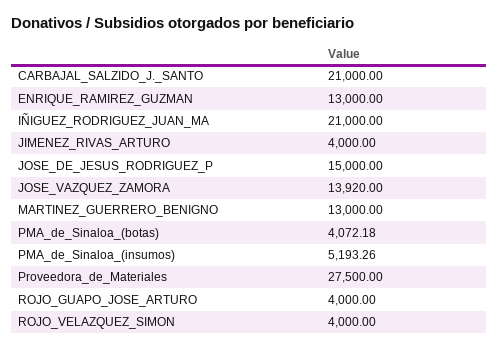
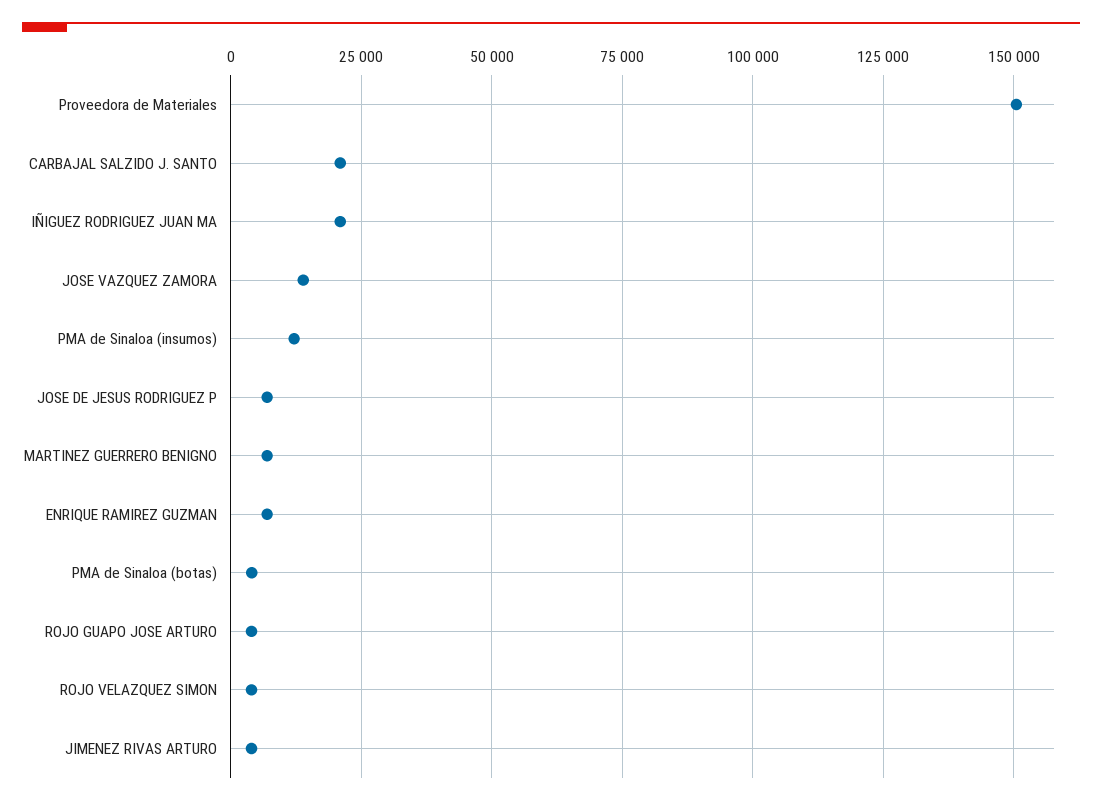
  {
    "CARBAJAL_SALZIDO_J._SANTO": 21000,
-   "ENRIQUE_RAMIREZ_GUZMAN": 13000,
+   "ENRIQUE_RAMIREZ_GUZMAN": 7500,
    "IÑIGUEZ_RODRIGUEZ_JUAN_MA": 21000,
    "JIMENEZ_RIVAS_ARTURO": 4000,
-   "JOSE_DE_JESUS_RODRIGUEZ_P": 15000,
+   "JOSE_DE_JESUS_RODRIGUEZ_P": 7500,
    "JOSE_VAZQUEZ_ZAMORA": 13920,
-   "MARTINEZ_GUERRERO_BENIGNO": 13000,
+   "MARTINEZ_GUERRERO_BENIGNO": 7500,
    "PMA_de_Sinaloa_(botas)": 4072.18,
-   "PMA_de_Sinaloa_(insumos)": 5193.26,
+   "PMA_de_Sinaloa_(insumos)": 12500,
-   "Proveedora_de_Materiales": 27500,
+   "Proveedora_de_Materiales": 150000,
    "ROJO_GUAPO_JOSE_ARTURO": 4000,
    "ROJO_VELAZQUEZ_SIMON": 4000
  }

